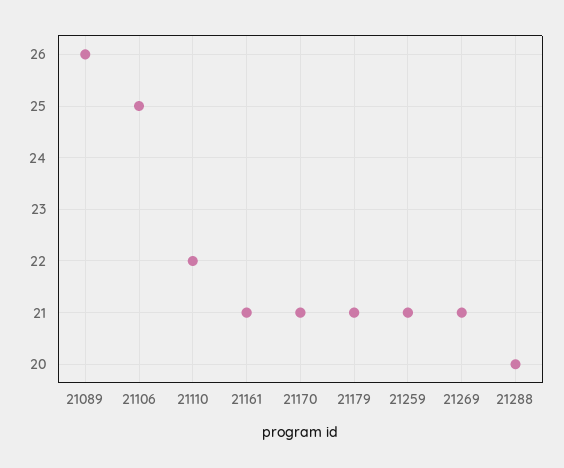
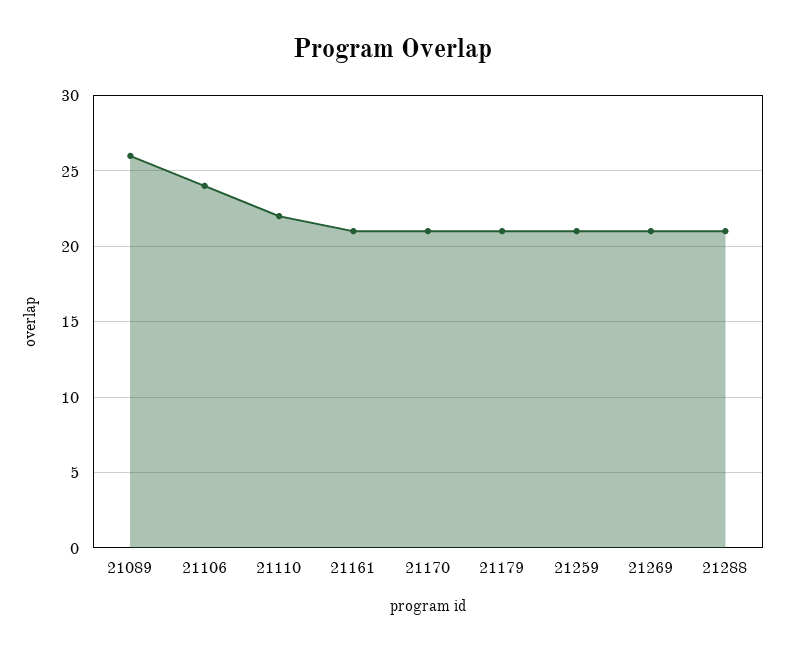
  {
    "21089": 26,
-   "21106": 25,
+   "21106": 24,
    "21110": 22,
    "21161": 21,
    "21170": 21,
    "21179": 21,
    "21259": 21,
    "21269": 21,
-   "21288": 20
+   "21288": 21
  }

